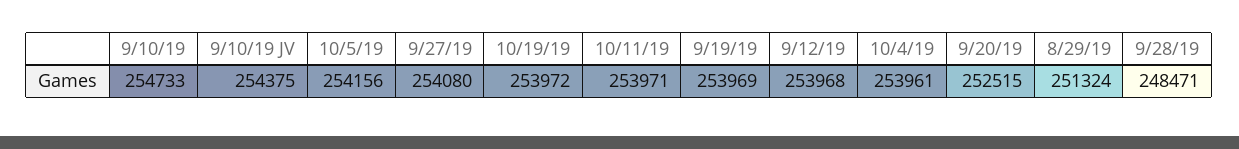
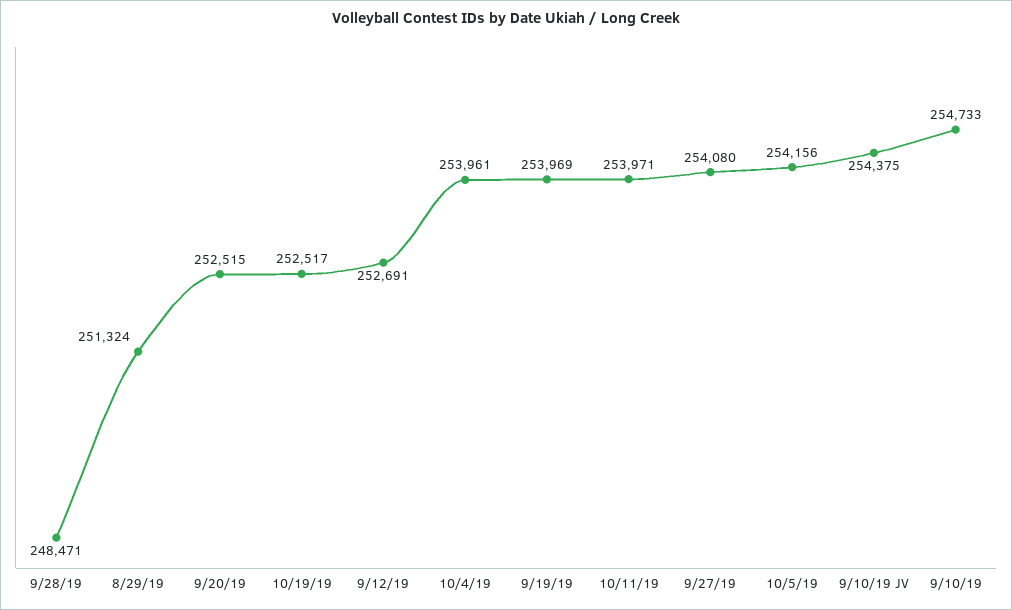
  {
    "9/10/19": 254733,
    "9/10/19 JV": 254375,
    "10/5/19": 254156,
    "9/27/19": 254080,
-   "10/19/19": 253972,
+   "10/19/19": 252517,
    "10/11/19": 253971,
    "9/19/19": 253969,
-   "9/12/19": 253968,
+   "9/12/19": 252691,
    "10/4/19": 253961,
    "9/20/19": 252515,
    "8/29/19": 251324,
    "9/28/19": 248471
  }

